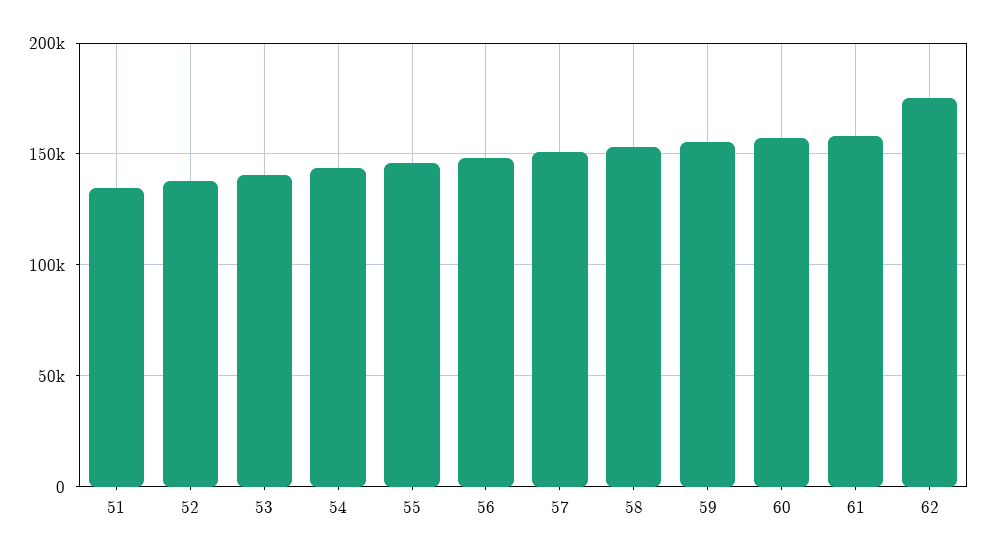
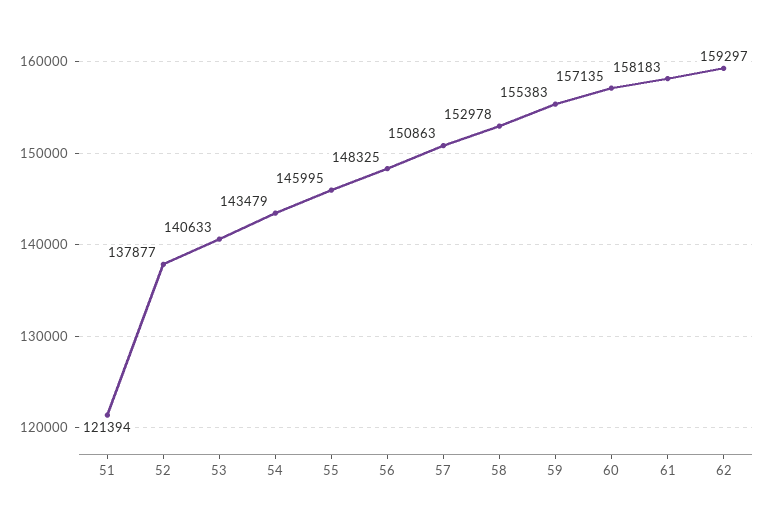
  {
-   "51": 135000,
+   "51": 121394,
    "52": 137877,
    "53": 140633,
    "54": 143479,
    "55": 145995,
    "56": 148325,
    "57": 150863,
    "58": 152978,
    "59": 155383,
    "60": 157135,
    "61": 158183,
-   "62": 175000
+   "62": 159297
  }

